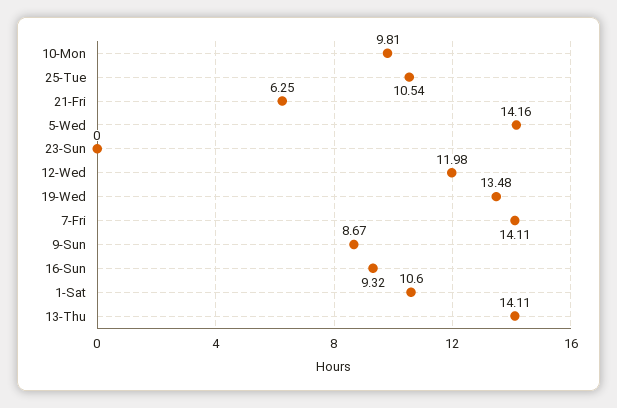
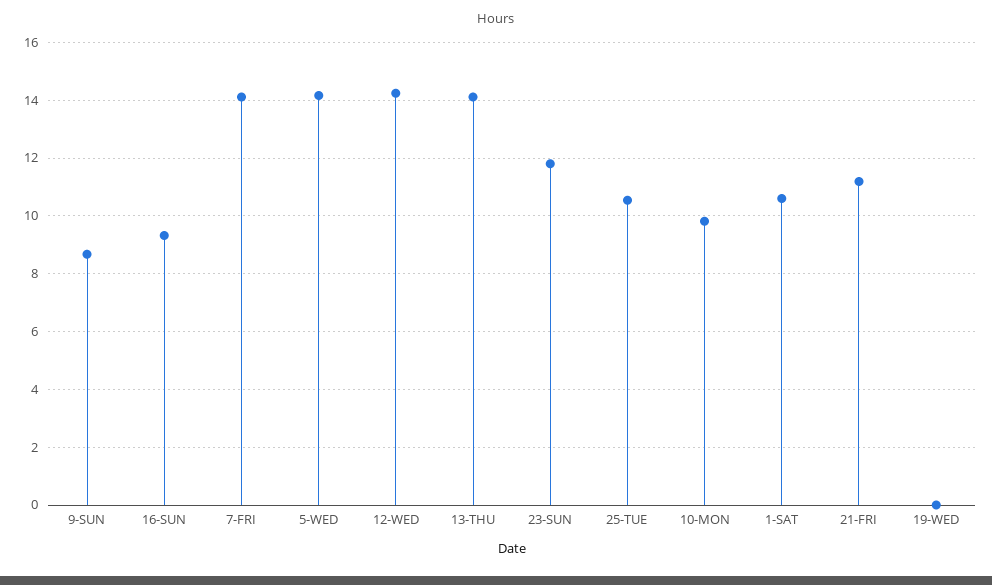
  {
    "10-Mon": 9.81,
    "25-Tue": 10.54,
-   "21-Fri": 6.25,
+   "21-Fri": 11.25,
    "5-Wed": 14.16,
-   "23-Sun": 0,
+   "23-Sun": 11.75,
-   "12-Wed": 11.98,
+   "12-Wed": 14.25,
-   "19-Wed": 13.48,
+   "19-Wed": 0,
    "7-Fri": 14.11,
    "9-Sun": 8.67,
    "16-Sun": 9.32,
    "1-Sat": 10.6,
    "13-Thu": 14.11
  }

